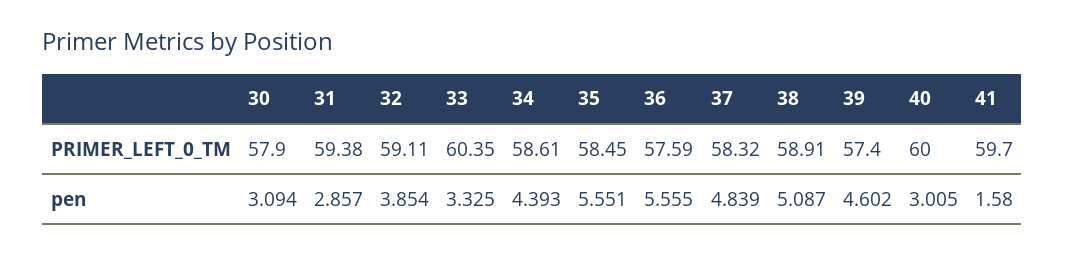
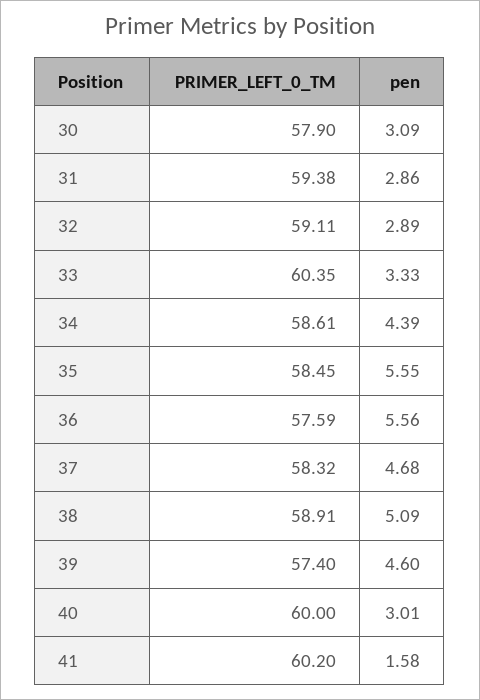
  {
    "30": {
      "PRIMER_LEFT_0_TM": 57.9,
      "pen": 3.094
    },
    "31": {
      "PRIMER_LEFT_0_TM": 59.38,
      "pen": 2.857
    },
    "32": {
      "PRIMER_LEFT_0_TM": 59.11,
-     "pen": 3.854
+     "pen": 2.89
    },
    "33": {
      "PRIMER_LEFT_0_TM": 60.35,
      "pen": 3.325
    },
    "34": {
      "PRIMER_LEFT_0_TM": 58.61,
      "pen": 4.393
    },
    "35": {
      "PRIMER_LEFT_0_TM": 58.45,
      "pen": 5.551
    },
    "36": {
      "PRIMER_LEFT_0_TM": 57.59,
      "pen": 5.555
    },
    "37": {
      "PRIMER_LEFT_0_TM": 58.32,
-     "pen": 4.839
+     "pen": 4.68
    },
    "38": {
      "PRIMER_LEFT_0_TM": 58.91,
      "pen": 5.087
    },
    "39": {
      "PRIMER_LEFT_0_TM": 57.4,
      "pen": 4.602
    },
    "40": {
      "PRIMER_LEFT_0_TM": 60,
      "pen": 3.005
    },
    "41": {
-     "PRIMER_LEFT_0_TM": 59.7,
+     "PRIMER_LEFT_0_TM": 60.2,
      "pen": 1.58
    }
  }

